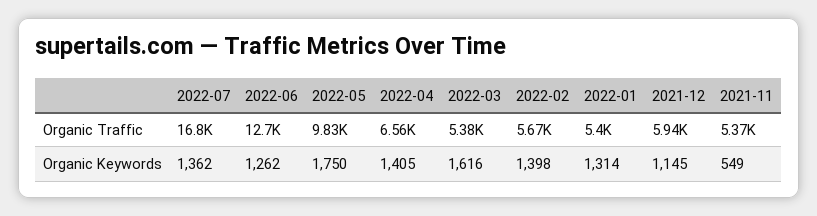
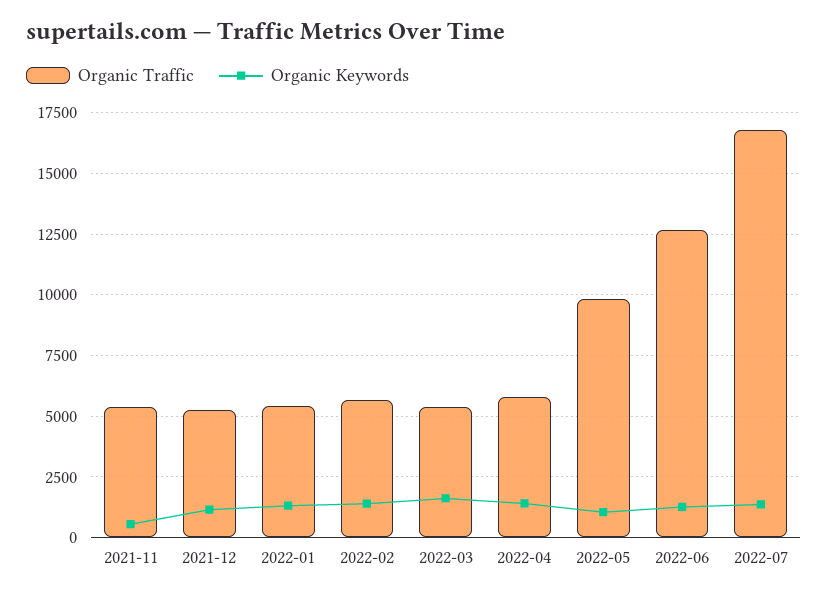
  {
    "Organic Traffic": {
      "2022-07": 16800,
      "2022-06": 12700,
      "2022-05": 9830,
-     "2022-04": 6560,
+     "2022-04": 5750,
      "2022-03": 5380,
      "2022-02": 5670,
      "2022-01": 5400,
-     "2021-12": 5940,
+     "2021-12": 5250,
      "2021-11": 5370
    },
    "Organic Keywords": {
      "2022-07": 1362,
      "2022-06": 1262,
-     "2022-05": 1750,
+     "2022-05": 1000,
      "2022-04": 1405,
      "2022-03": 1616,
      "2022-02": 1398,
      "2022-01": 1314,
      "2021-12": 1145,
      "2021-11": 549
    }
  }

